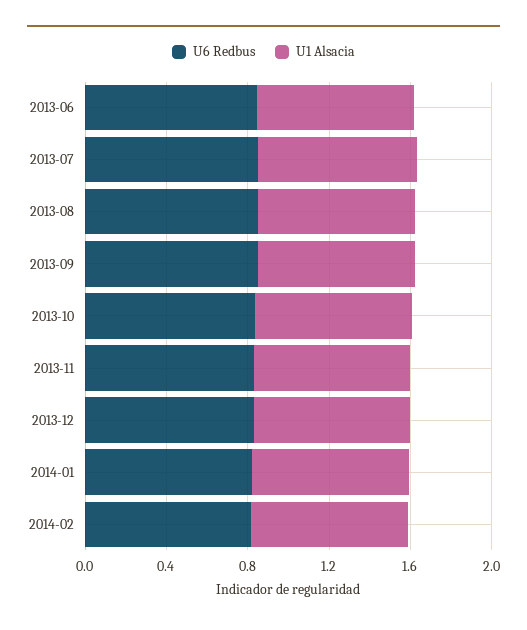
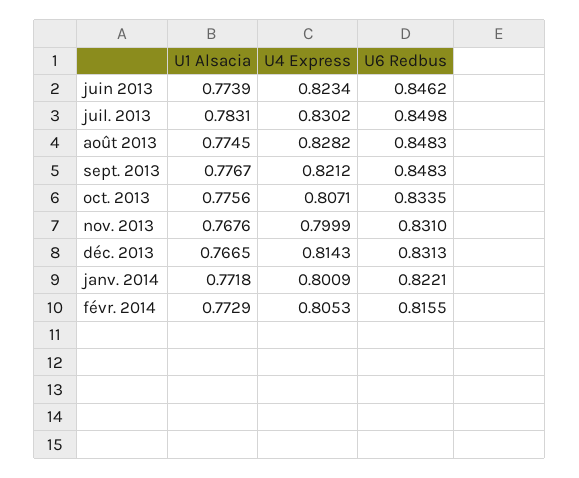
  {
    "U6 Redbus": {
      "2013-06": 0.8462,
      "2013-07": 0.8498,
      "2013-08": 0.8483,
      "2013-09": 0.8483,
      "2013-10": 0.8335,
      "2013-11": 0.831,
      "2013-12": 0.8313,
      "2014-01": 0.8221,
      "2014-02": 0.8155
    },
    "U1 Alsacia": {
      "2013-06": 0.7739,
      "2013-07": 0.7831,
      "2013-08": 0.7745,
      "2013-09": 0.7767,
      "2013-10": 0.7756,
      "2013-11": 0.7676,
      "2013-12": 0.7665,
      "2014-01": 0.7718,
      "2014-02": 0.7729
-   }
+   },
+   "U4 Express": {
+     "2013-06": 0.8234,
+     "2013-07": 0.8302,
+     "2013-08": 0.8282,
+     "2013-09": 0.8212,
+     "2013-10": 0.8071,
+     "2013-11": 0.7999,
+     "2013-12": 0.8143,
+     "2014-01": 0.8009,
+     "2014-02": 0.8053
+   }
  }

